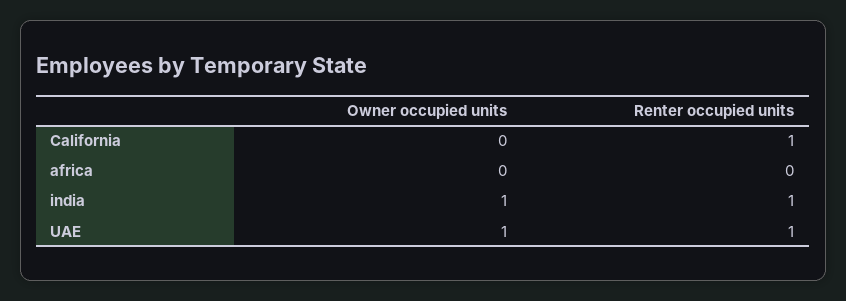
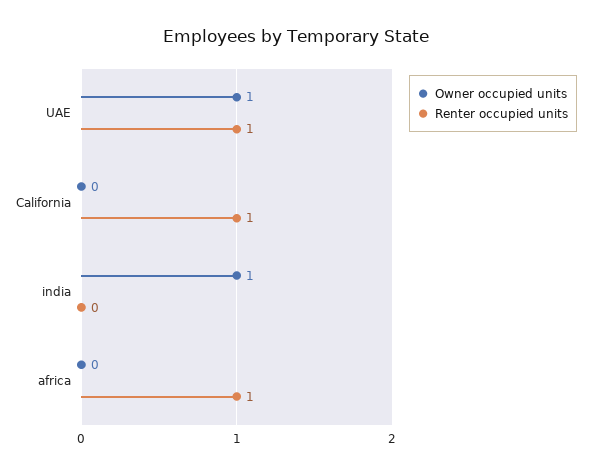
  {
    "Owner occupied units": {
      "California": 0,
      "africa": 0,
      "india": 1,
      "UAE": 1
    },
    "Renter occupied units": {
      "California": 1,
-     "africa": 0,
+     "africa": 1,
-     "india": 1,
+     "india": 0,
      "UAE": 1
    }
  }

